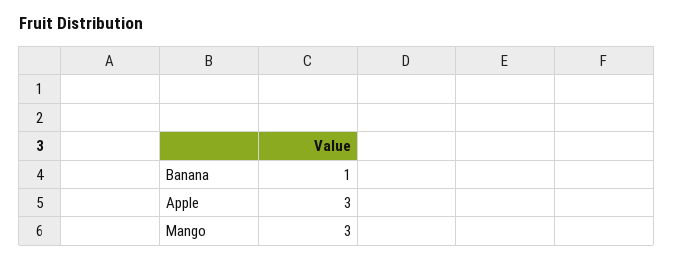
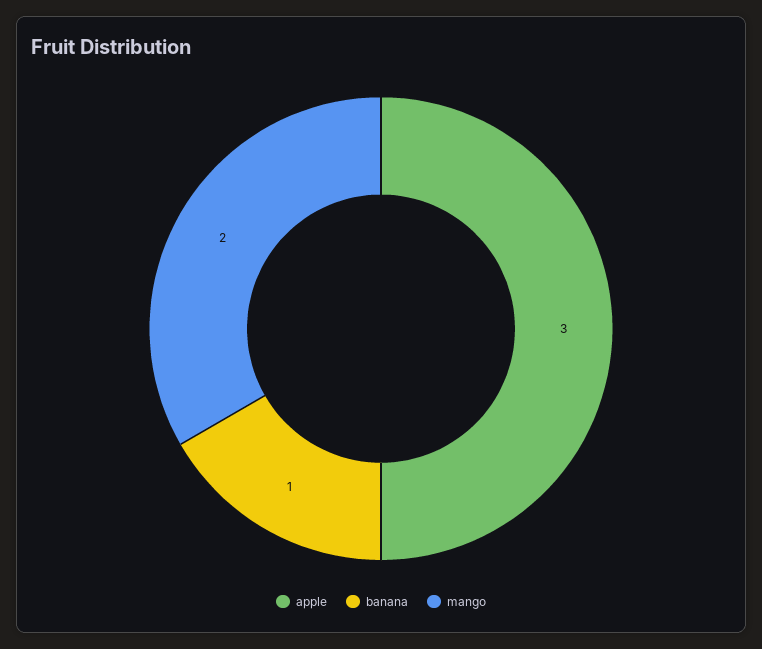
  {
    "Banana": 1,
    "Apple": 3,
-   "Mango": 3
+   "Mango": 2
  }

